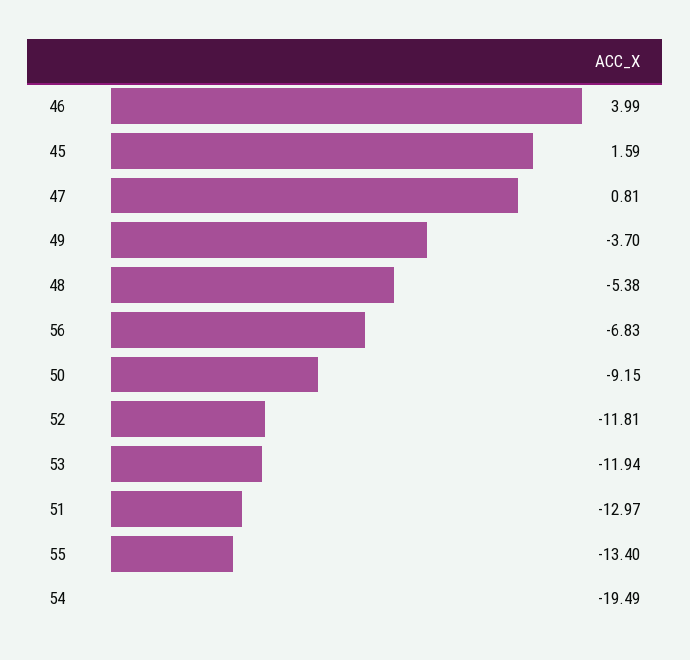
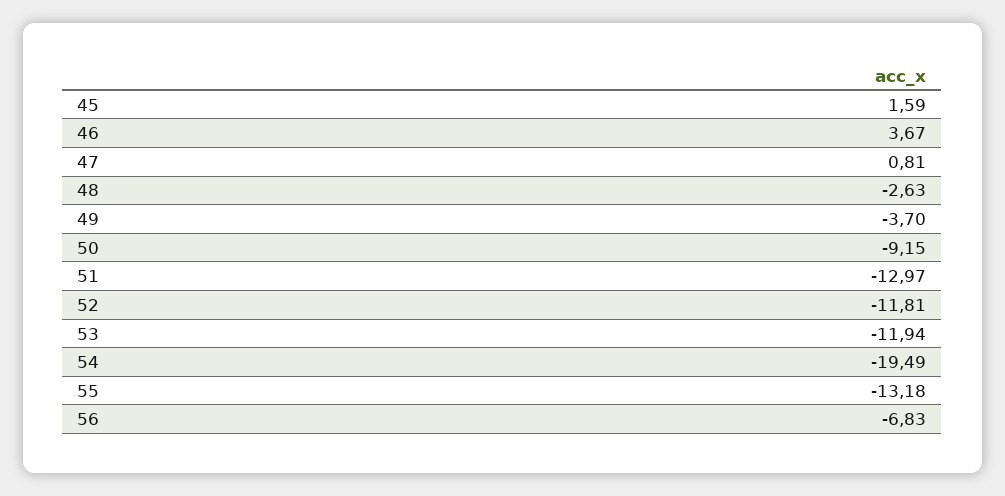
  {
-   "46": 3.99,
+   "46": 3.67,
    "45": 1.59,
    "47": 0.81,
    "49": -3.7,
-   "48": -5.38,
+   "48": -2.63,
    "56": -6.83,
    "50": -9.15,
    "52": -11.81,
    "53": -11.94,
    "51": -12.97,
-   "55": -13.4,
+   "55": -13.18,
    "54": -19.49
  }

